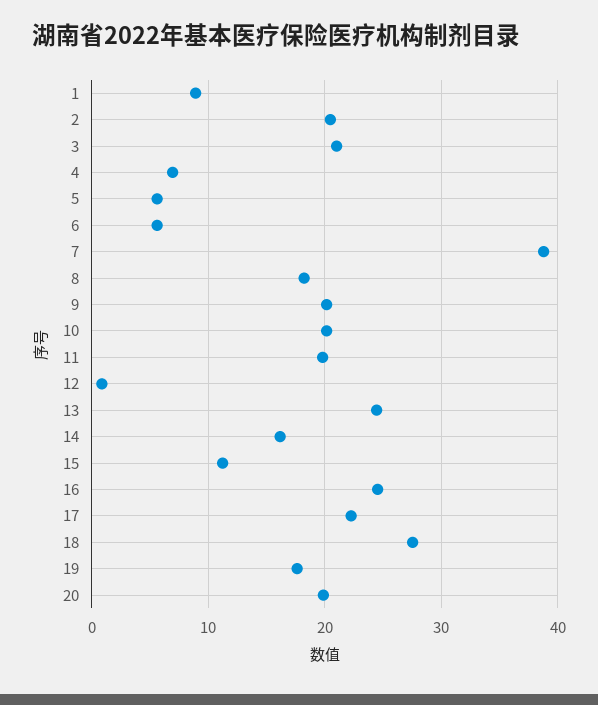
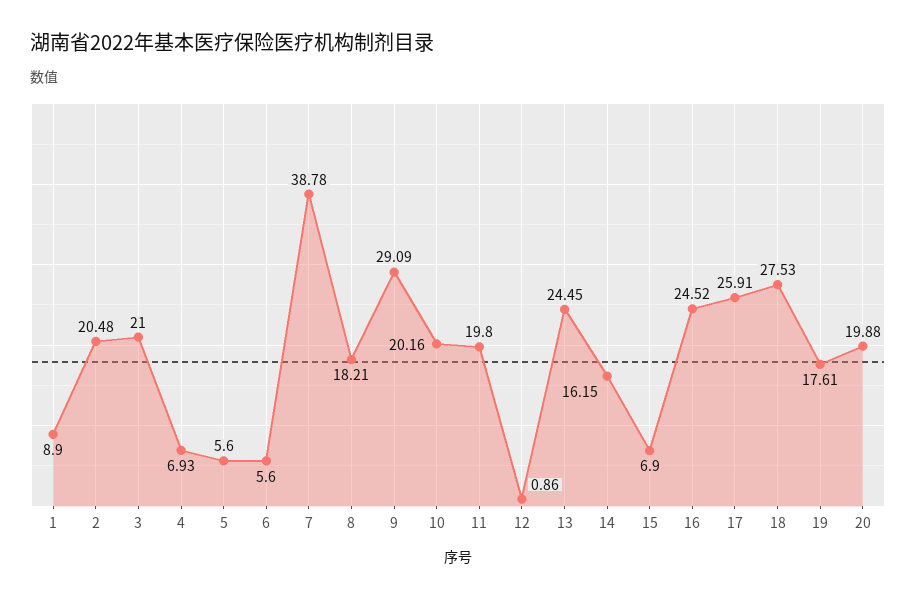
  {
    "1": 8.9,
    "2": 20.48,
    "3": 21,
    "4": 6.93,
    "5": 5.6,
    "6": 5.6,
    "7": 38.78,
    "8": 18.21,
-   "9": 20,
+   "9": 29.09,
    "10": 20.16,
    "11": 19.8,
    "12": 0.86,
    "13": 24.45,
    "14": 16.15,
-   "15": 11,
+   "15": 6.9,
    "16": 24.52,
-   "17": 22,
+   "17": 25.91,
    "18": 27.53,
    "19": 17.61,
    "20": 19.88
  }

